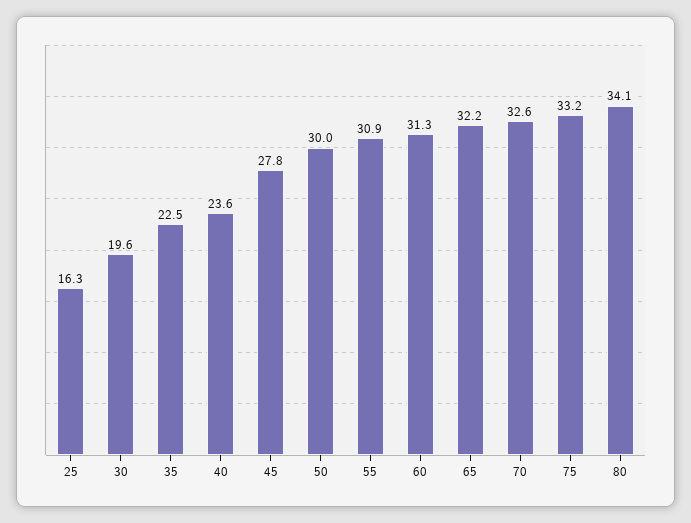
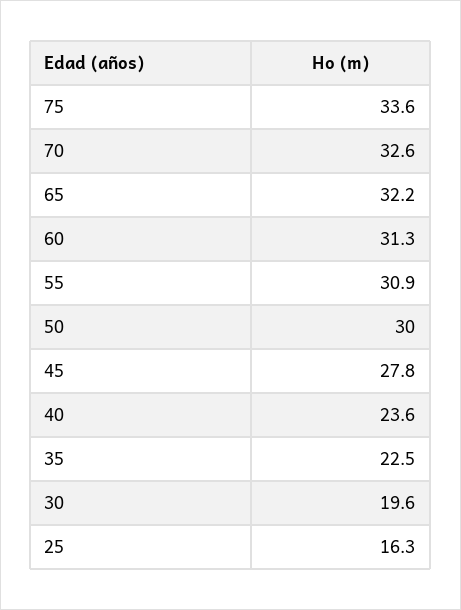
  {
    "25": 16.3,
    "30": 19.6,
    "35": 22.5,
    "40": 23.6,
    "45": 27.8,
    "50": 30,
    "55": 30.9,
    "60": 31.3,
    "65": 32.2,
    "70": 32.6,
-   "75": 33.2,
+   "75": 33.6
-   "80": 34.1
  }

